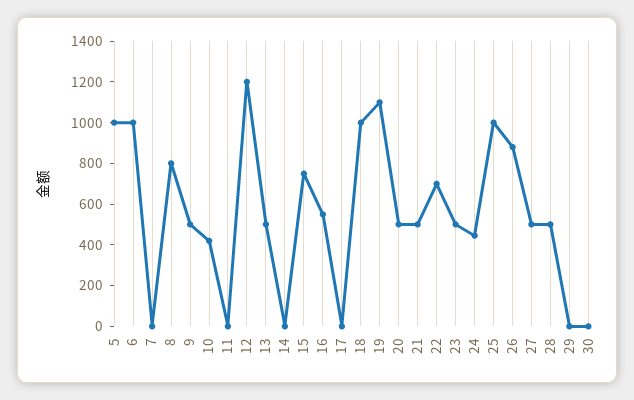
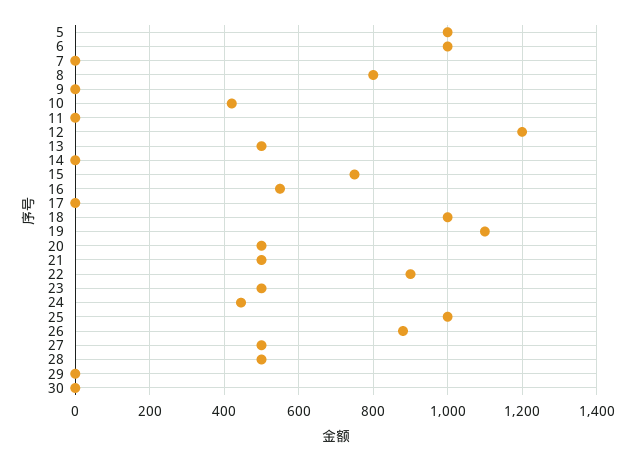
  {
    "5": 1000,
    "6": 1000,
    "7": 0,
    "8": 800,
-   "9": 500,
+   "9": 0,
    "10": 420,
    "11": 0,
    "12": 1200,
    "13": 500,
    "14": 0,
    "15": 760,
    "16": 560,
    "17": 0,
    "18": 1000,
    "19": 1100,
    "20": 500,
    "21": 500,
-   "22": 700,
+   "22": 900,
    "23": 500,
    "24": 440,
    "25": 1000,
    "26": 880,
    "27": 500,
    "28": 500,
    "29": 0,
    "30": 0
  }

